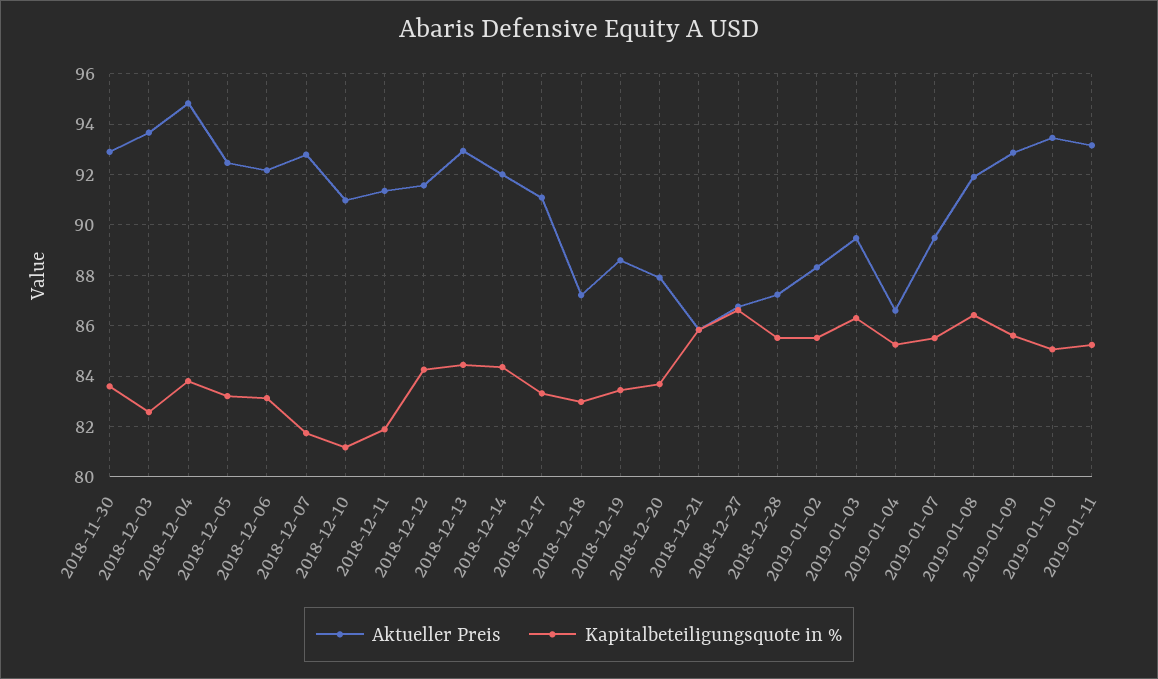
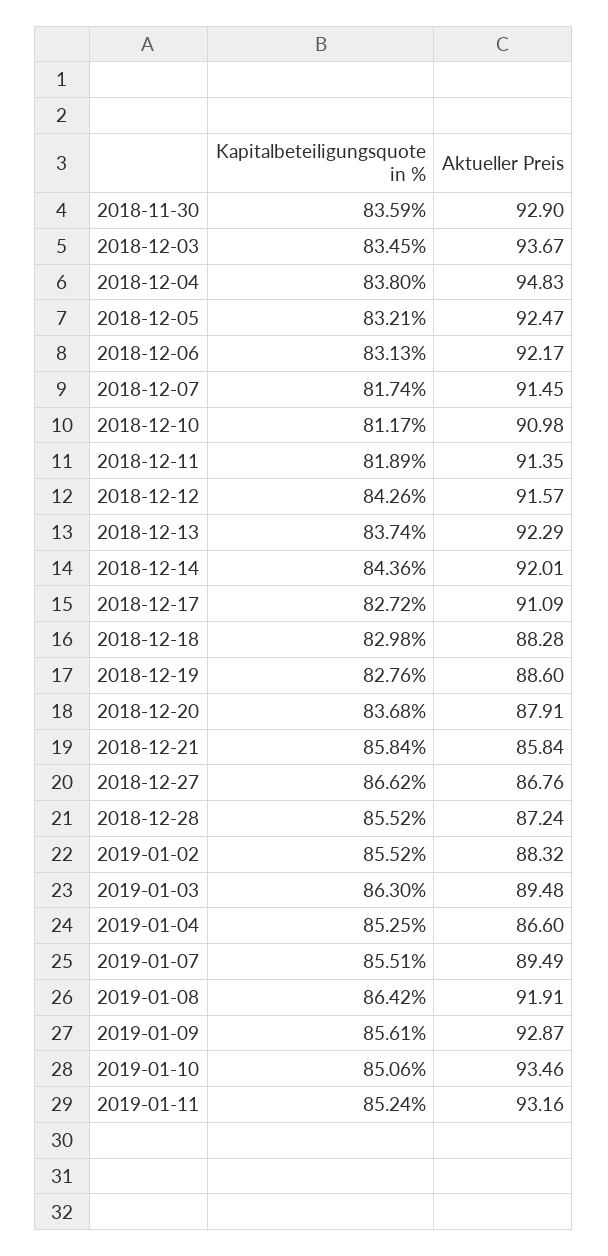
  {
    "Aktueller Preis": {
      "2018-11-30": 92.9,
      "2018-12-03": 93.67,
      "2018-12-04": 94.83,
      "2018-12-05": 92.47,
      "2018-12-06": 92.17,
-     "2018-12-07": 92.75,
+     "2018-12-07": 91.45,
      "2018-12-10": 90.98,
      "2018-12-11": 91.35,
      "2018-12-12": 91.57,
-     "2018-12-13": 93,
+     "2018-12-13": 92.29,
      "2018-12-14": 92.01,
      "2018-12-17": 91.09,
-     "2018-12-18": 87.25,
+     "2018-12-18": 88.28,
      "2018-12-19": 88.6,
      "2018-12-20": 87.91,
      "2018-12-21": 85.84,
      "2018-12-27": 86.76,
      "2018-12-28": 87.24,
      "2019-01-02": 88.32,
      "2019-01-03": 89.48,
      "2019-01-04": 86.6,
      "2019-01-07": 89.49,
      "2019-01-08": 91.91,
      "2019-01-09": 92.87,
      "2019-01-10": 93.46,
      "2019-01-11": 93.16
    },
    "Kapitalbeteiligungsquote in %": {
      "2018-11-30": 83.59,
-     "2018-12-03": 82.5,
+     "2018-12-03": 83.45,
      "2018-12-04": 83.8,
      "2018-12-05": 83.21,
      "2018-12-06": 83.13,
      "2018-12-07": 81.74,
      "2018-12-10": 81.17,
      "2018-12-11": 81.89,
      "2018-12-12": 84.26,
-     "2018-12-13": 84.5,
+     "2018-12-13": 83.74,
      "2018-12-14": 84.36,
-     "2018-12-17": 83.25,
+     "2018-12-17": 82.72,
      "2018-12-18": 82.98,
-     "2018-12-19": 83.5,
+     "2018-12-19": 82.76,
      "2018-12-20": 83.68,
      "2018-12-21": 85.84,
      "2018-12-27": 86.62,
      "2018-12-28": 85.52,
      "2019-01-02": 85.52,
      "2019-01-03": 86.3,
      "2019-01-04": 85.25,
      "2019-01-07": 85.51,
      "2019-01-08": 86.42,
      "2019-01-09": 85.61,
      "2019-01-10": 85.06,
      "2019-01-11": 85.24
    }
  }

